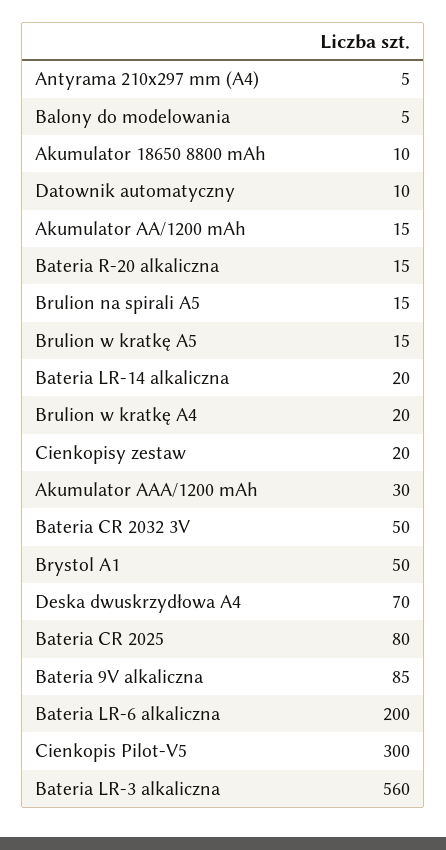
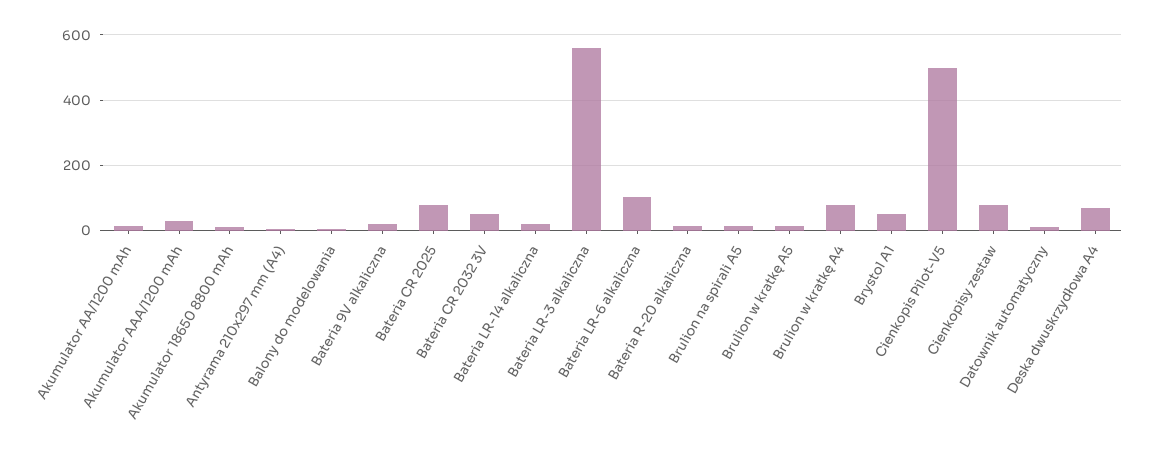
  {
    "Antyrama 210x297 mm (A4)": 5,
    "Balony do modelowania": 5,
    "Akumulator 18650 8800 mAh": 10,
    "Datownik automatyczny": 10,
    "Akumulator AA/1200 mAh": 15,
    "Bateria R-20 alkaliczna": 15,
    "Brulion na spirali A5": 15,
    "Brulion w kratkę A5": 15,
    "Bateria LR-14 alkaliczna": 20,
-   "Brulion w kratkę A4": 20,
+   "Brulion w kratkę A4": 80,
-   "Cienkopisy zestaw": 20,
+   "Cienkopisy zestaw": 80,
    "Akumulator AAA/1200 mAh": 30,
    "Bateria CR 2032 3V": 50,
    "Brystol A1": 50,
    "Deska dwuskrzydłowa A4": 70,
    "Bateria CR 2025": 80,
-   "Bateria 9V alkaliczna": 85,
+   "Bateria 9V alkaliczna": 20,
-   "Bateria LR-6 alkaliczna": 200,
+   "Bateria LR-6 alkaliczna": 100,
-   "Cienkopis Pilot-V5": 300,
+   "Cienkopis Pilot-V5": 500,
    "Bateria LR-3 alkaliczna": 560
  }

